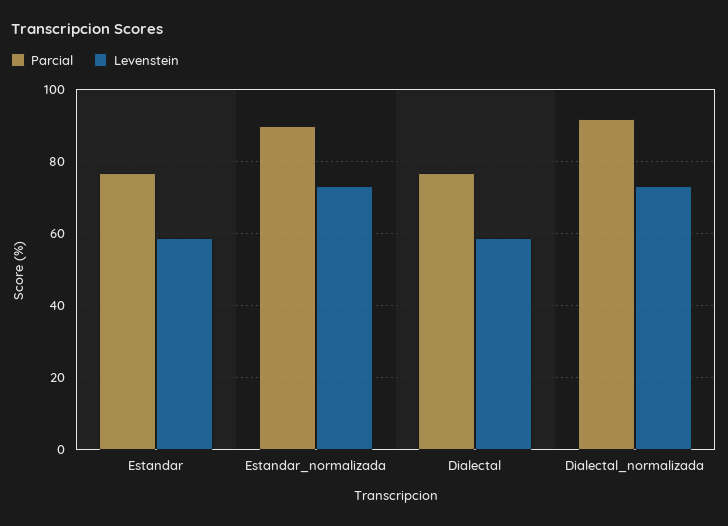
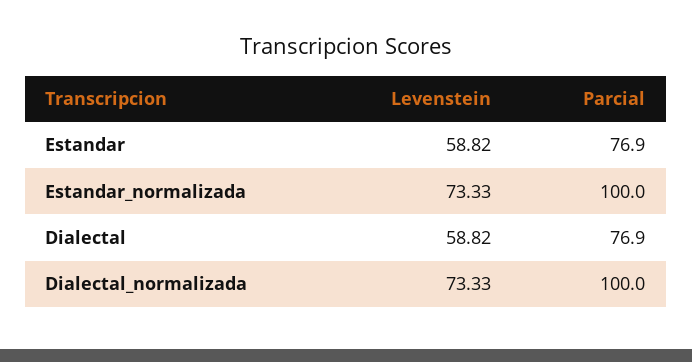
  {
    "Parcial": {
      "Estandar": 76.9,
-     "Estandar_normalizada": 90,
+     "Estandar_normalizada": 100,
      "Dialectal": 76.9,
-     "Dialectal_normalizada": 92
+     "Dialectal_normalizada": 100
    },
    "Levenstein": {
      "Estandar": 58.82,
      "Estandar_normalizada": 73.33,
      "Dialectal": 58.82,
      "Dialectal_normalizada": 73.33
    }
  }

